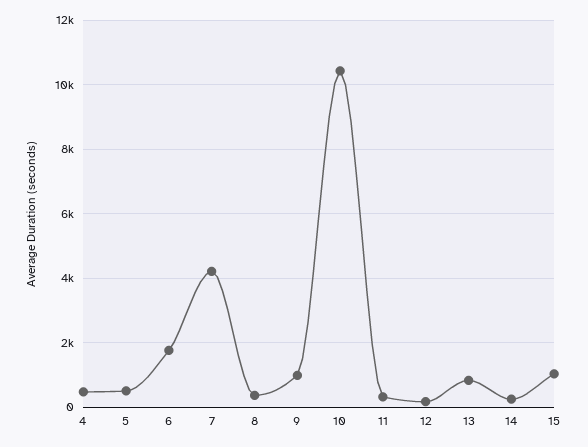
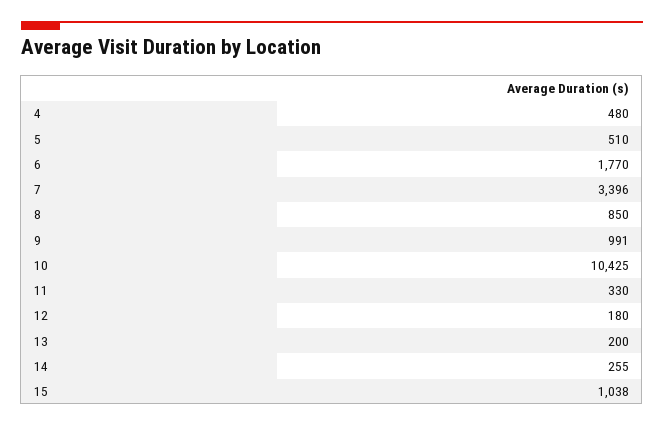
  {
    "4": 480,
    "5": 510,
    "6": 1770,
-   "7": 4200,
+   "7": 3396,
-   "8": 400,
+   "8": 850,
    "9": 991,
    "10": 10425,
    "11": 330,
    "12": 180,
-   "13": 800,
+   "13": 200,
    "14": 255,
    "15": 1038
  }

